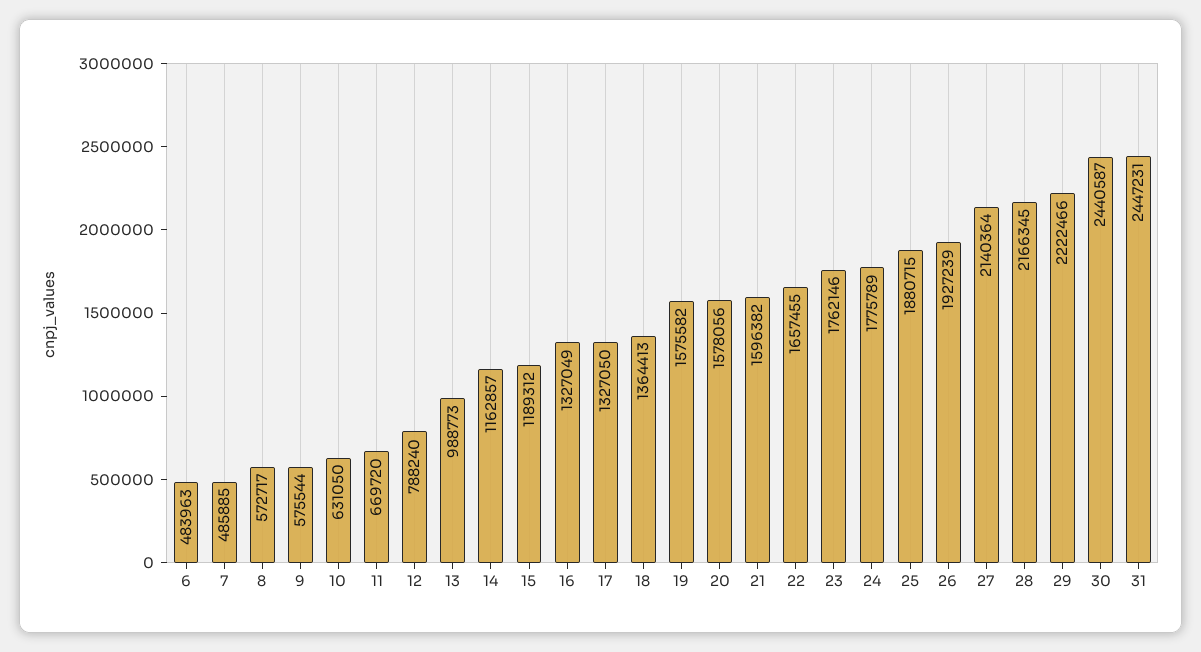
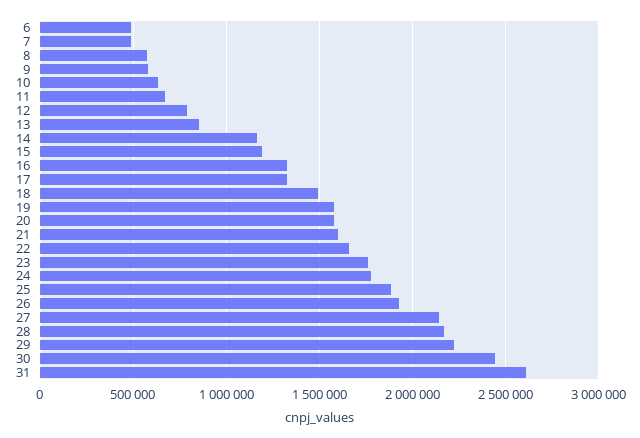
  {
    "6": 483963,
    "7": 485885,
    "8": 572717,
    "9": 575544,
    "10": 631050,
    "11": 669720,
    "12": 788240,
-   "13": 988773,
+   "13": 850000,
    "14": 1162857,
    "15": 1189312,
    "16": 1327049,
    "17": 1327050,
-   "18": 1364413,
+   "18": 1500000,
    "19": 1575582,
    "20": 1578056,
    "21": 1596382,
    "22": 1657455,
    "23": 1762146,
    "24": 1775789,
    "25": 1880715,
    "26": 1927239,
    "27": 2140364,
    "28": 2166345,
    "29": 2222466,
    "30": 2440587,
-   "31": 2447231
+   "31": 2600000
  }

